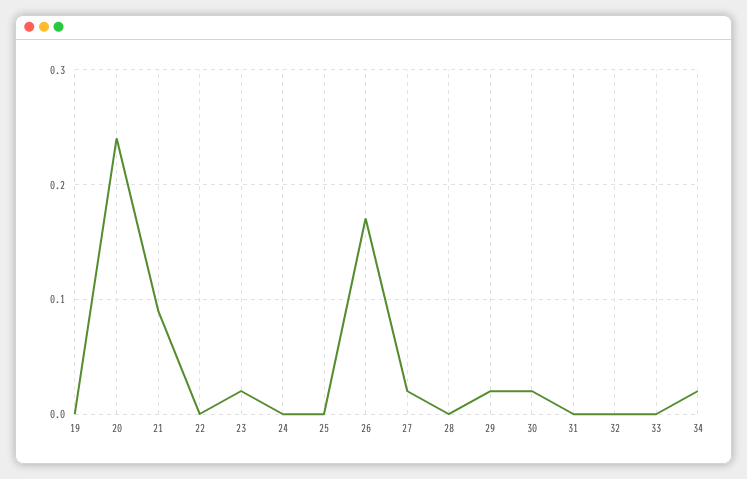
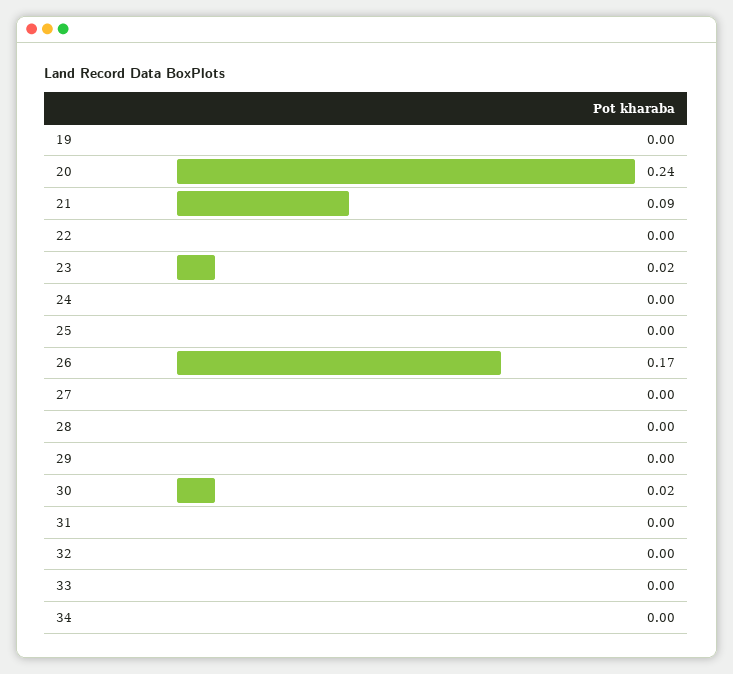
  {
    "19": 0,
    "20": 0.24,
    "21": 0.09,
    "22": 0,
    "23": 0.02,
    "24": 0,
    "25": 0,
    "26": 0.17,
-   "27": 0.02,
+   "27": 0,
    "28": 0,
-   "29": 0.02,
+   "29": 0,
    "30": 0.02,
    "31": 0,
    "32": 0,
    "33": 0,
-   "34": 0.02
+   "34": 0
  }

